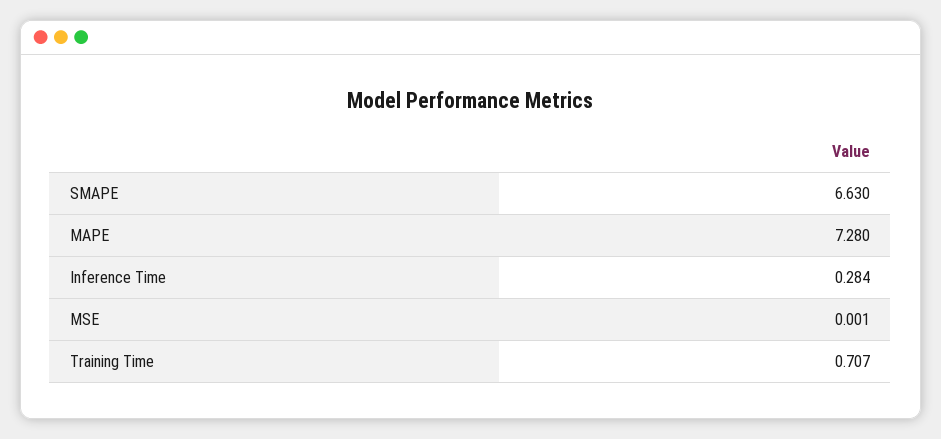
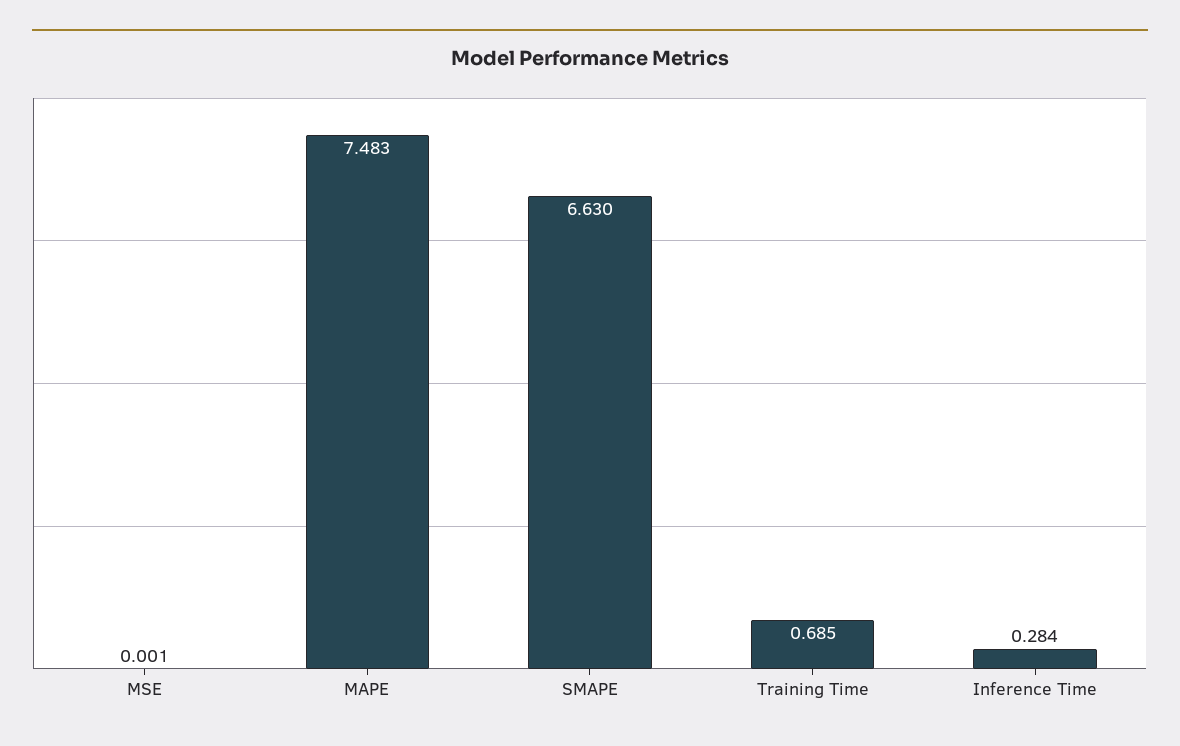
  {
    "SMAPE": 6.63,
-   "MAPE": 7.28,
+   "MAPE": 7.483,
    "Inference Time": 0.284,
    "MSE": 0.001,
-   "Training Time": 0.707
+   "Training Time": 0.685
  }

